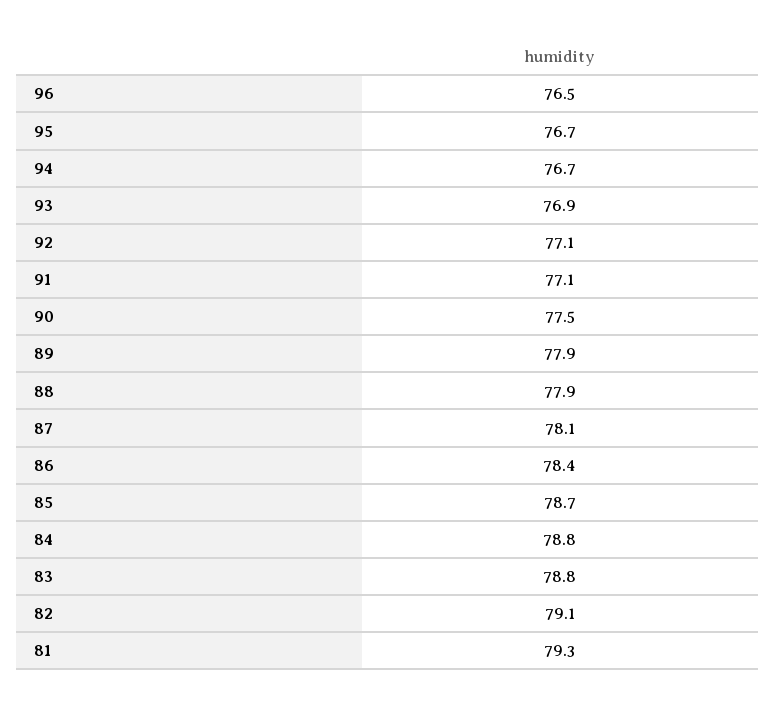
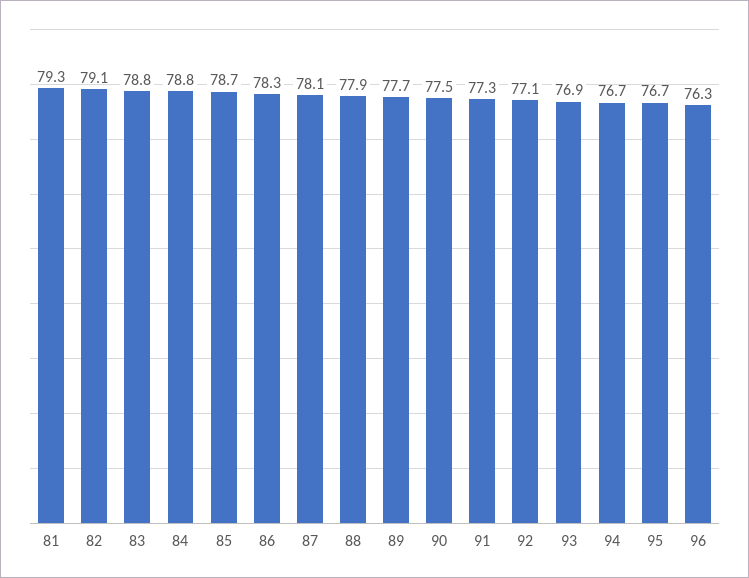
  {
-   "96": 76.5,
+   "96": 76.3,
    "95": 76.7,
    "94": 76.7,
    "93": 76.9,
    "92": 77.1,
-   "91": 77.1,
+   "91": 77.3,
    "90": 77.5,
-   "89": 77.9,
+   "89": 77.7,
    "88": 77.9,
    "87": 78.1,
-   "86": 78.4,
+   "86": 78.3,
    "85": 78.7,
    "84": 78.8,
    "83": 78.8,
    "82": 79.1,
    "81": 79.3
  }

